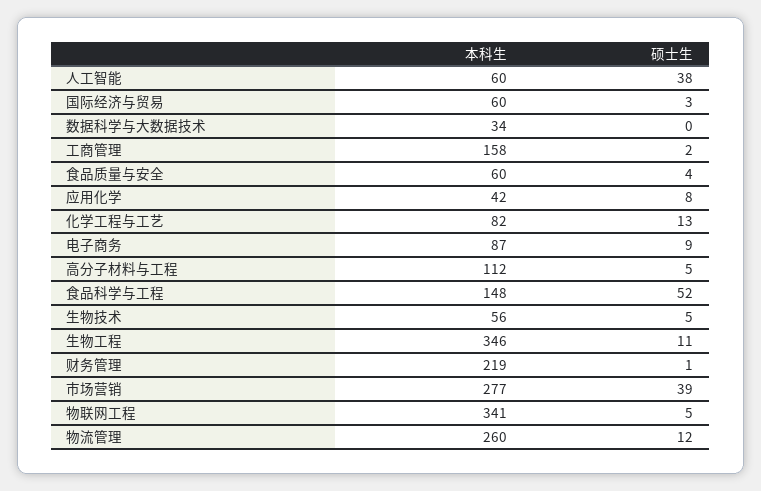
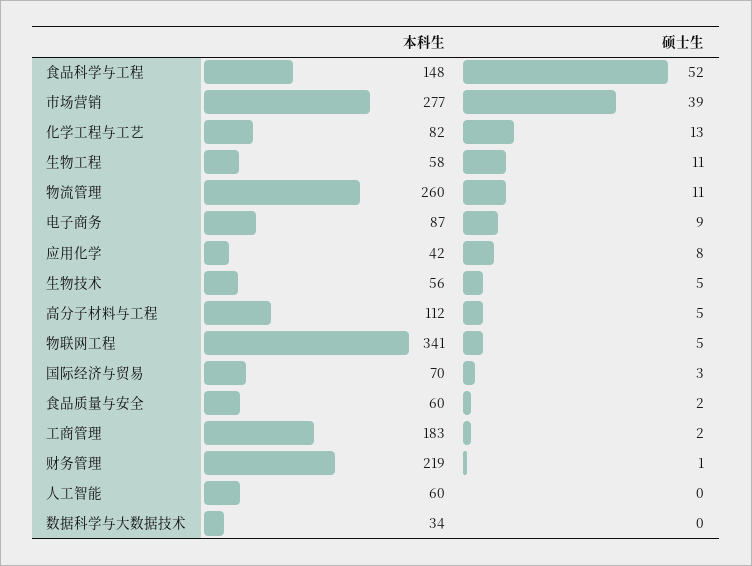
  {
    "本科生": {
      "人工智能": 60,
-     "国际经济与贸易": 60,
+     "国际经济与贸易": 70,
      "数据科学与大数据技术": 34,
-     "工商管理": 158,
+     "工商管理": 183,
      "食品质量与安全": 60,
      "应用化学": 42,
      "化学工程与工艺": 82,
      "电子商务": 87,
      "高分子材料与工程": 112,
      "食品科学与工程": 148,
      "生物技术": 56,
-     "生物工程": 346,
+     "生物工程": 58,
      "财务管理": 219,
      "市场营销": 277,
      "物联网工程": 341,
      "物流管理": 260
    },
    "硕士生": {
-     "人工智能": 38,
+     "人工智能": 0,
      "国际经济与贸易": 3,
      "数据科学与大数据技术": 0,
      "工商管理": 2,
-     "食品质量与安全": 4,
+     "食品质量与安全": 2,
      "应用化学": 8,
      "化学工程与工艺": 13,
      "电子商务": 9,
      "高分子材料与工程": 5,
      "食品科学与工程": 52,
      "生物技术": 5,
      "生物工程": 11,
      "财务管理": 1,
      "市场营销": 39,
      "物联网工程": 5,
-     "物流管理": 12
+     "物流管理": 11
    }
  }

